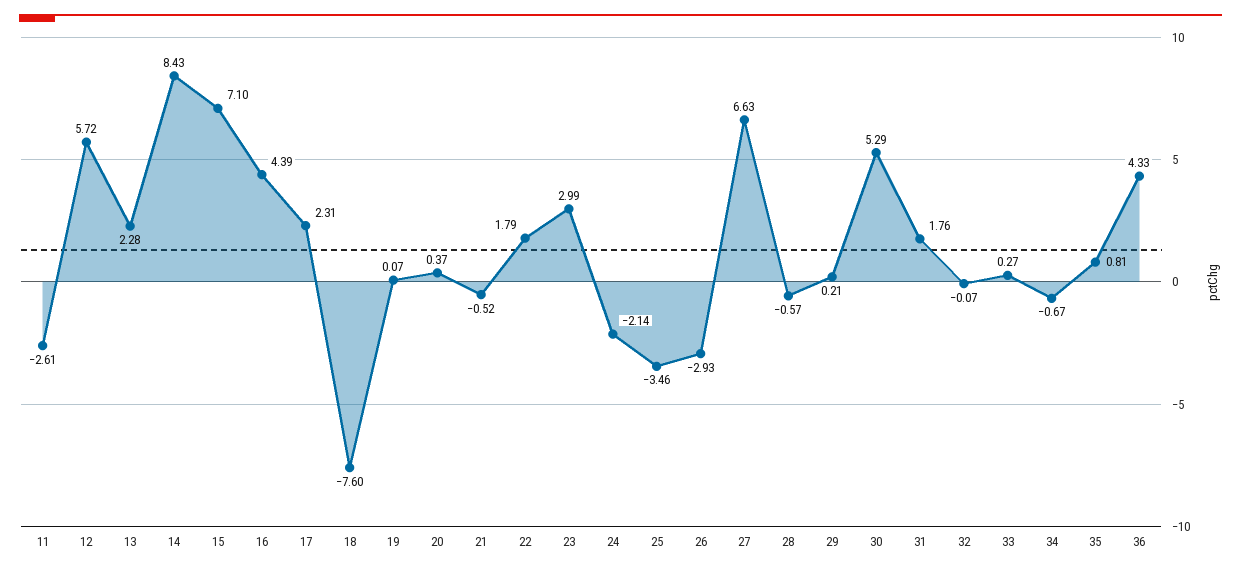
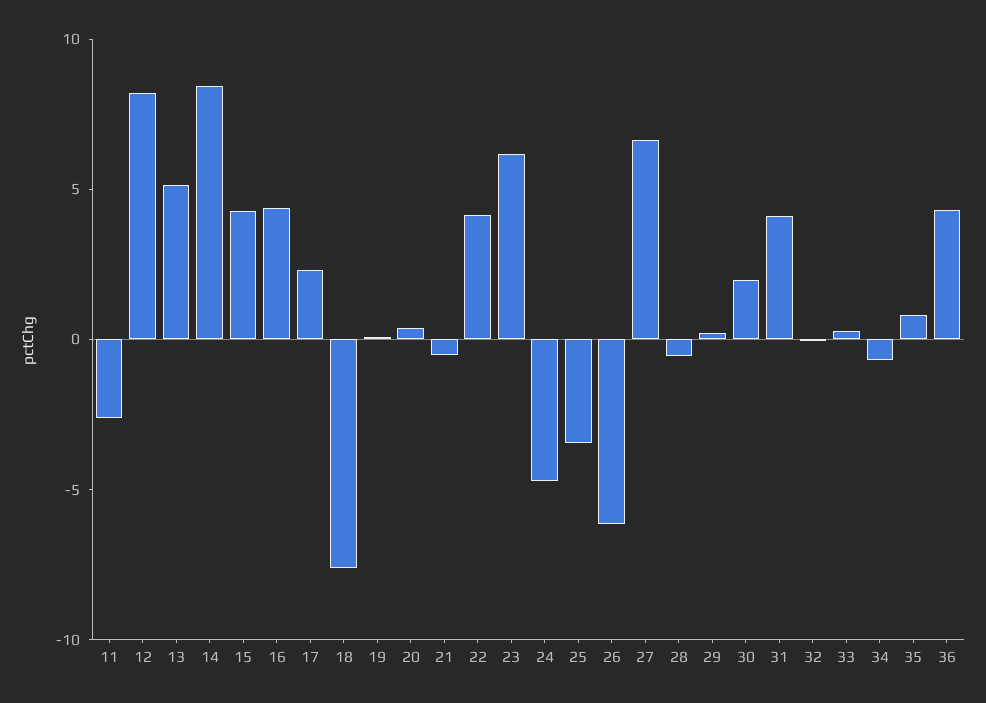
  {
    "11": -2.61,
-   "12": 5.72,
+   "12": 8,
-   "13": 2.28,
+   "13": 5,
    "14": 8.43,
-   "15": 7.1,
+   "15": 4,
    "16": 4.39,
    "17": 2.31,
    "18": -7.6,
    "19": 0.07,
    "20": 0.37,
    "21": -0.52,
-   "22": 1.79,
+   "22": 4,
-   "23": 2.99,
+   "23": 6,
-   "24": -2.14,
+   "24": -5,
    "25": -3.46,
-   "26": -2.93,
+   "26": -6,
    "27": 6.63,
    "28": -0.57,
    "29": 0.21,
-   "30": 5.29,
+   "30": 2,
-   "31": 1.76,
+   "31": 4,
    "32": -0.07,
    "33": 0.27,
    "34": -0.67,
    "35": 0.81,
    "36": 4.33
  }

